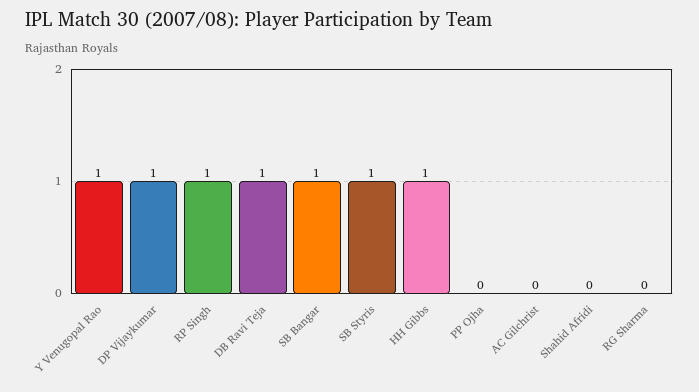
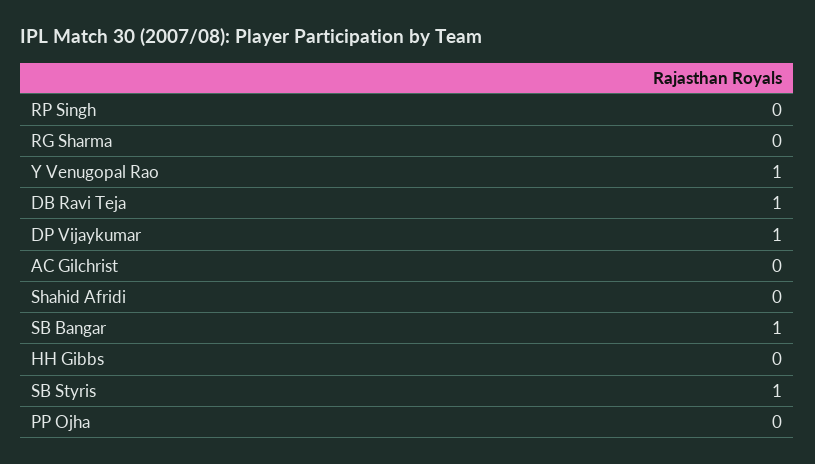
  {
    "Y Venugopal Rao": 1,
    "DP Vijaykumar": 1,
-   "RP Singh": 1,
+   "RP Singh": 0,
    "DB Ravi Teja": 1,
    "SB Bangar": 1,
    "SB Styris": 1,
-   "HH Gibbs": 1,
+   "HH Gibbs": 0,
    "PP Ojha": 0,
    "AC Gilchrist": 0,
    "Shahid Afridi": 0,
    "RG Sharma": 0
  }

